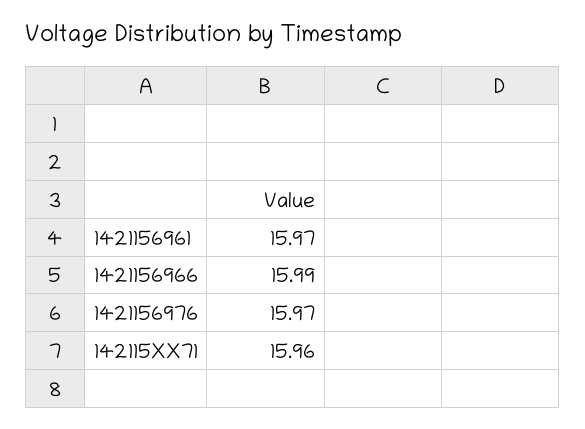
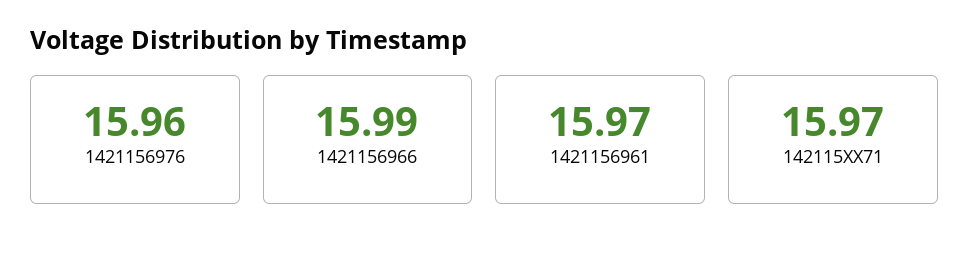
  {
    "1421156961": 15.97,
    "1421156966": 15.99,
-   "1421156976": 15.97,
+   "1421156976": 15.96,
-   "142115XX71": 15.96
+   "142115XX71": 15.97
  }

